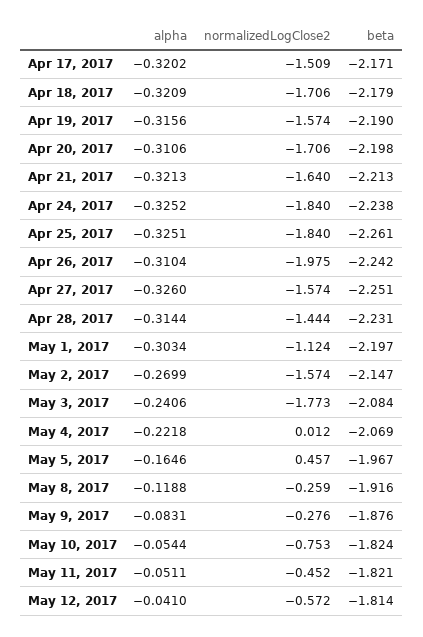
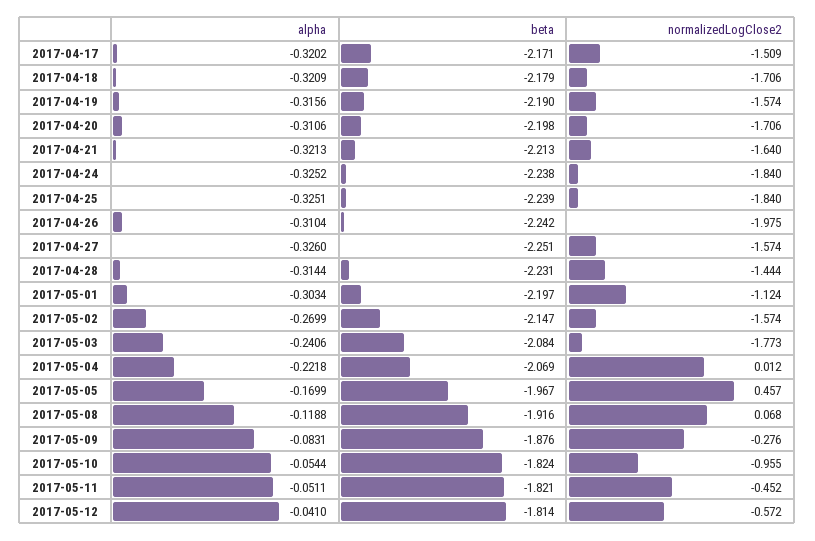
  {
    "alpha": {
      "Apr 17, 2017": -0.3202,
      "Apr 18, 2017": -0.3209,
      "Apr 19, 2017": -0.3156,
      "Apr 20, 2017": -0.3106,
      "Apr 21, 2017": -0.3213,
      "Apr 24, 2017": -0.3252,
      "Apr 25, 2017": -0.3251,
      "Apr 26, 2017": -0.3104,
      "Apr 27, 2017": -0.326,
      "Apr 28, 2017": -0.3144,
      "May 1, 2017": -0.3034,
      "May 2, 2017": -0.2699,
      "May 3, 2017": -0.2406,
      "May 4, 2017": -0.2218,
-     "May 5, 2017": -0.1646,
+     "May 5, 2017": -0.1699,
      "May 8, 2017": -0.1188,
      "May 9, 2017": -0.0831,
      "May 10, 2017": -0.0544,
      "May 11, 2017": -0.0511,
      "May 12, 2017": -0.041
    },
    "normalizedLogClose2": {
      "Apr 17, 2017": -1.509,
      "Apr 18, 2017": -1.706,
      "Apr 19, 2017": -1.574,
      "Apr 20, 2017": -1.706,
      "Apr 21, 2017": -1.64,
      "Apr 24, 2017": -1.84,
      "Apr 25, 2017": -1.84,
      "Apr 26, 2017": -1.975,
      "Apr 27, 2017": -1.574,
      "Apr 28, 2017": -1.444,
      "May 1, 2017": -1.124,
      "May 2, 2017": -1.574,
      "May 3, 2017": -1.773,
      "May 4, 2017": 0.012,
      "May 5, 2017": 0.457,
-     "May 8, 2017": -0.259,
+     "May 8, 2017": 0.068,
      "May 9, 2017": -0.276,
-     "May 10, 2017": -0.753,
+     "May 10, 2017": -0.955,
      "May 11, 2017": -0.452,
      "May 12, 2017": -0.572
    },
    "beta": {
      "Apr 17, 2017": -2.171,
      "Apr 18, 2017": -2.179,
      "Apr 19, 2017": -2.19,
      "Apr 20, 2017": -2.198,
      "Apr 21, 2017": -2.213,
      "Apr 24, 2017": -2.238,
-     "Apr 25, 2017": -2.261,
+     "Apr 25, 2017": -2.239,
      "Apr 26, 2017": -2.242,
      "Apr 27, 2017": -2.251,
      "Apr 28, 2017": -2.231,
      "May 1, 2017": -2.197,
      "May 2, 2017": -2.147,
      "May 3, 2017": -2.084,
      "May 4, 2017": -2.069,
      "May 5, 2017": -1.967,
      "May 8, 2017": -1.916,
      "May 9, 2017": -1.876,
      "May 10, 2017": -1.824,
      "May 11, 2017": -1.821,
      "May 12, 2017": -1.814
    }
  }

